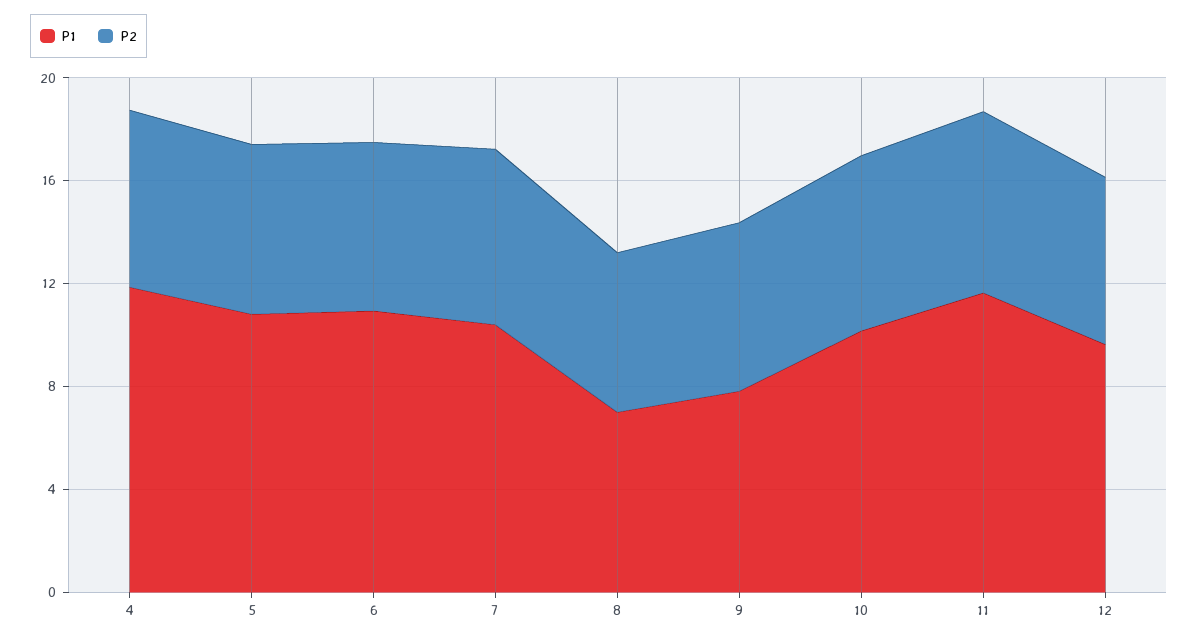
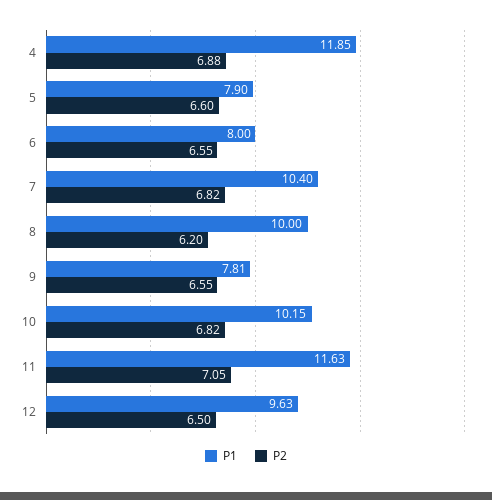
  {
    "P1": {
      "4": 11.85,
-     "5": 11,
+     "5": 7.9,
-     "6": 11,
+     "6": 8,
      "7": 10.4,
-     "8": 7,
+     "8": 10,
      "9": 7.81,
      "10": 10.15,
      "11": 11.63,
      "12": 9.63
    },
    "P2": {
      "4": 6.88,
      "5": 6.6,
      "6": 6.55,
      "7": 6.82,
      "8": 6.2,
      "9": 6.55,
      "10": 6.82,
      "11": 7.05,
      "12": 6.5
    }
  }

